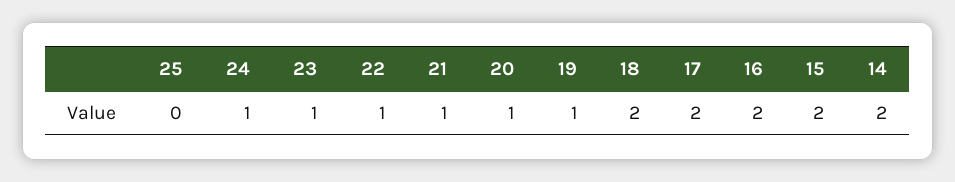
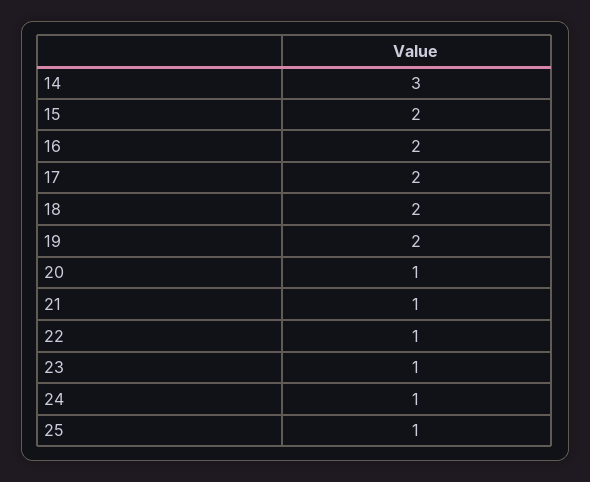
  {
-   "25": 0,
+   "25": 1,
    "24": 1,
    "23": 1,
    "22": 1,
    "21": 1,
    "20": 1,
-   "19": 1,
+   "19": 2,
    "18": 2,
    "17": 2,
    "16": 2,
    "15": 2,
-   "14": 2
+   "14": 3
  }

